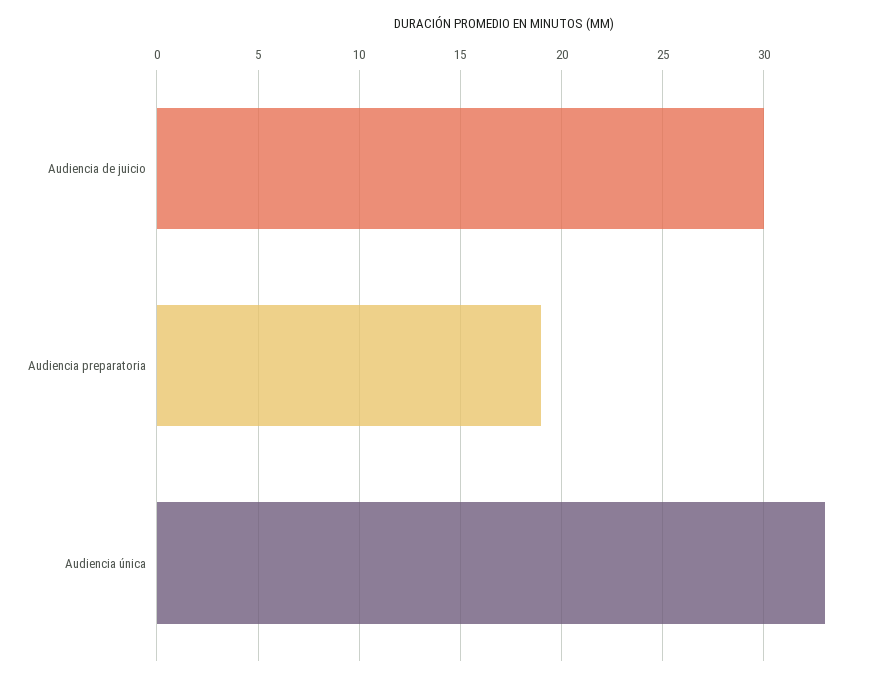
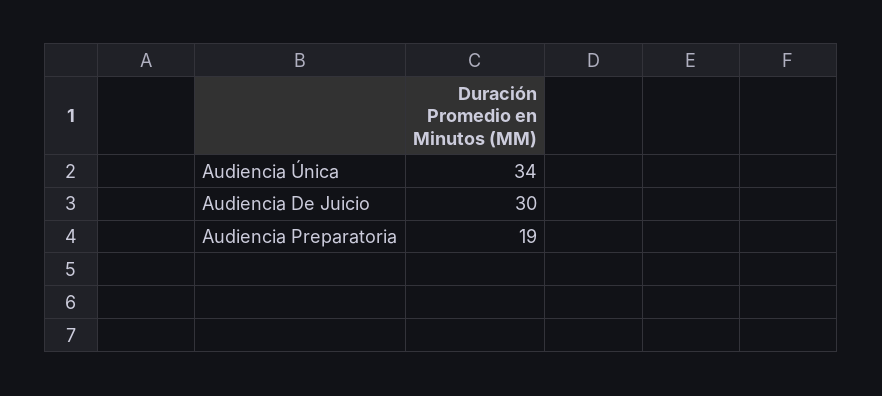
  {
    "Audiencia de juicio": 30,
    "Audiencia preparatoria": 19,
-   "Audiencia única": 33
+   "Audiencia única": 34
  }

